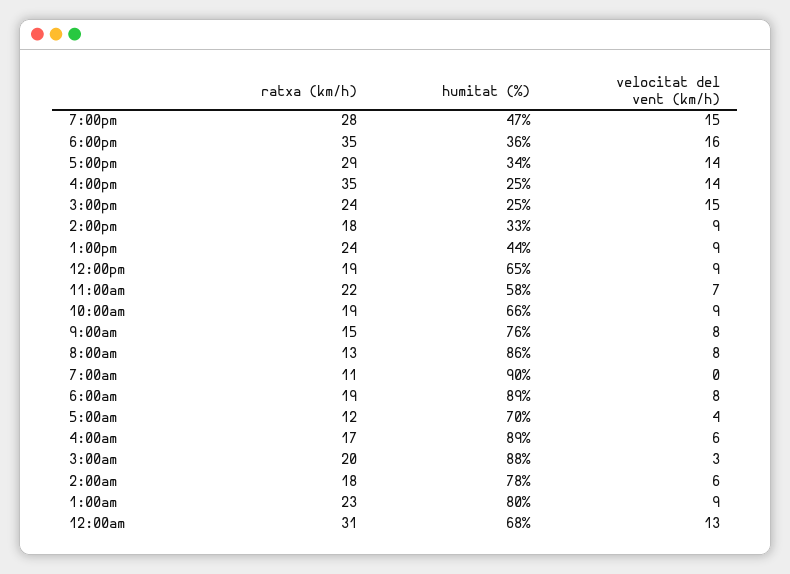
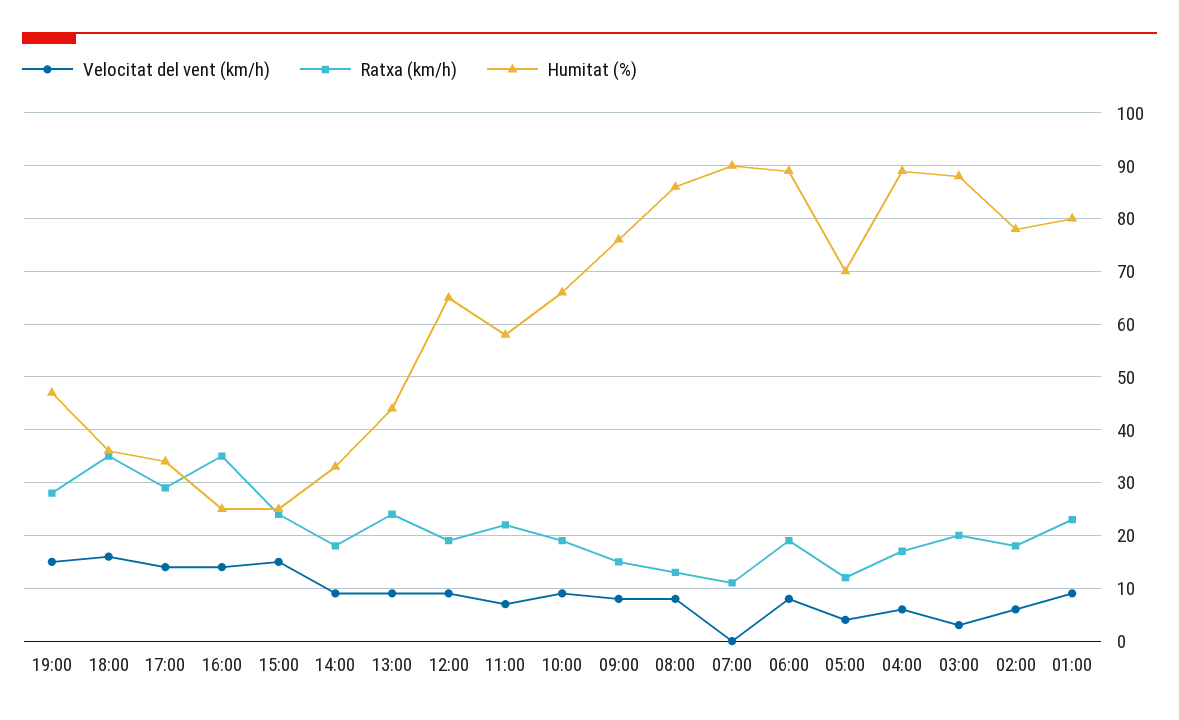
  {
    "ratxa (km/h)": {
      "7:00pm": 28,
      "6:00pm": 35,
      "5:00pm": 29,
      "4:00pm": 35,
      "3:00pm": 24,
      "2:00pm": 18,
      "1:00pm": 24,
      "12:00pm": 19,
      "11:00am": 22,
      "10:00am": 19,
      "9:00am": 15,
      "8:00am": 13,
      "7:00am": 11,
      "6:00am": 19,
      "5:00am": 12,
      "4:00am": 17,
      "3:00am": 20,
      "2:00am": 18,
-     "1:00am": 23,
+     "1:00am": 23
-     "12:00am": 31
    },
    "humitat (%)": {
      "7:00pm": 47,
      "6:00pm": 36,
      "5:00pm": 34,
      "4:00pm": 25,
      "3:00pm": 25,
      "2:00pm": 33,
      "1:00pm": 44,
      "12:00pm": 65,
      "11:00am": 58,
      "10:00am": 66,
      "9:00am": 76,
      "8:00am": 86,
      "7:00am": 90,
      "6:00am": 89,
      "5:00am": 70,
      "4:00am": 89,
      "3:00am": 88,
      "2:00am": 78,
-     "1:00am": 80,
+     "1:00am": 80
-     "12:00am": 68
    },
    "velocitat del vent (km/h)": {
      "7:00pm": 15,
      "6:00pm": 16,
      "5:00pm": 14,
      "4:00pm": 14,
      "3:00pm": 15,
      "2:00pm": 9,
      "1:00pm": 9,
      "12:00pm": 9,
      "11:00am": 7,
      "10:00am": 9,
      "9:00am": 8,
      "8:00am": 8,
      "7:00am": 0,
      "6:00am": 8,
      "5:00am": 4,
      "4:00am": 6,
      "3:00am": 3,
      "2:00am": 6,
-     "1:00am": 9,
+     "1:00am": 9
-     "12:00am": 13
    }
  }

